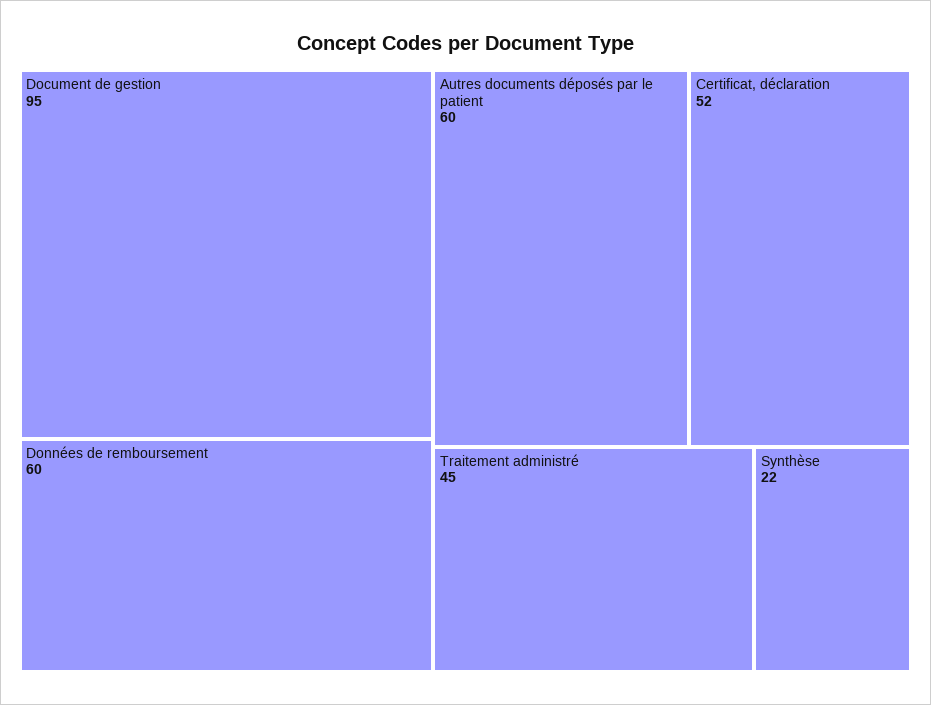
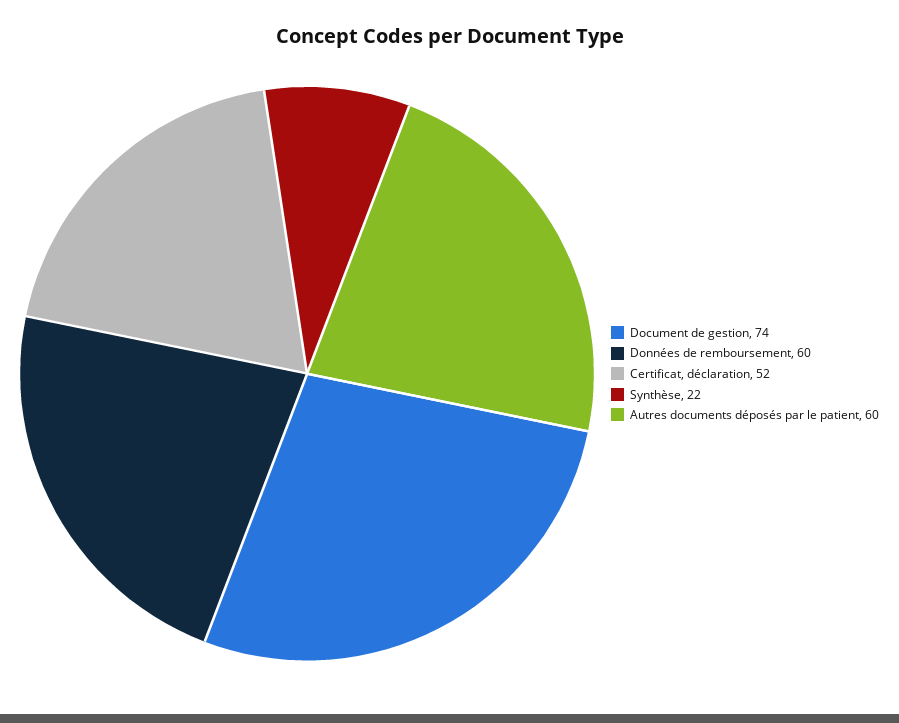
  {
-   "Document de gestion": 95,
+   "Document de gestion": 74,
    "Données de remboursement": 60,
    "Autres documents déposés par le patient": 60,
    "Certificat, déclaration": 52,
-   "Traitement administré": 45,
    "Synthèse": 22
  }

